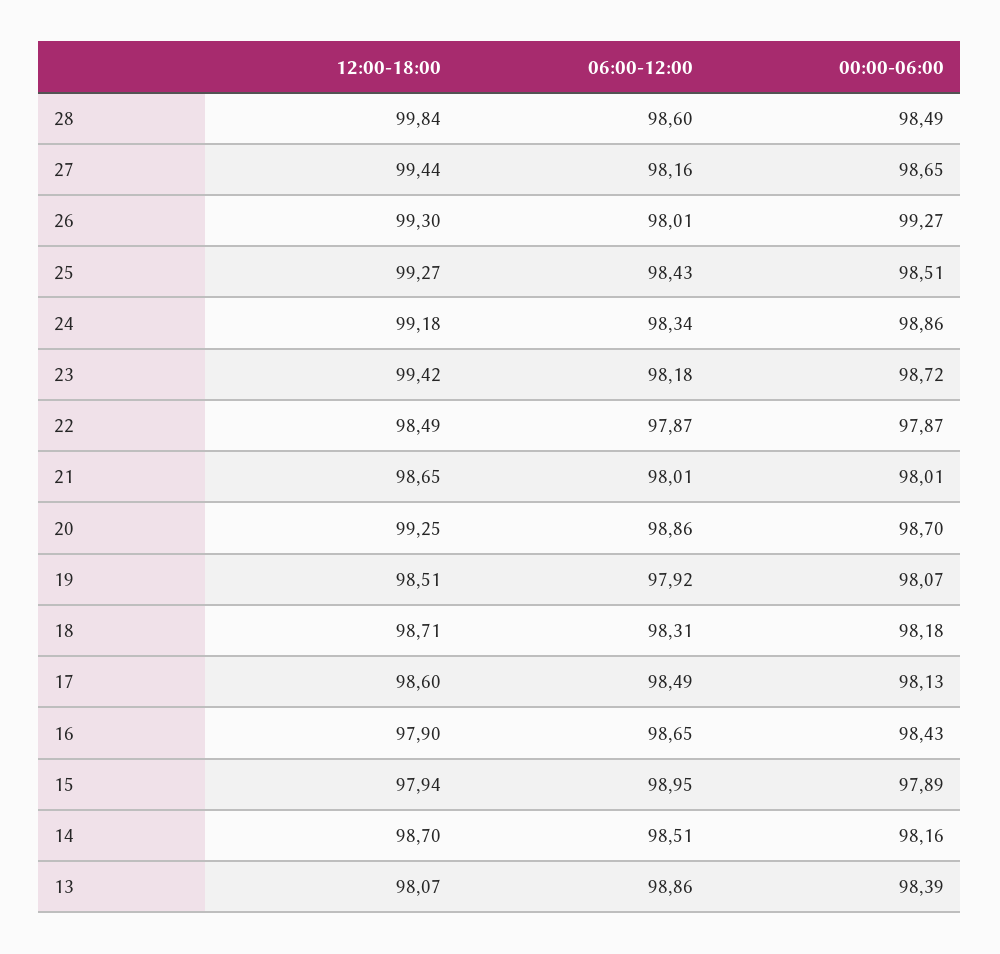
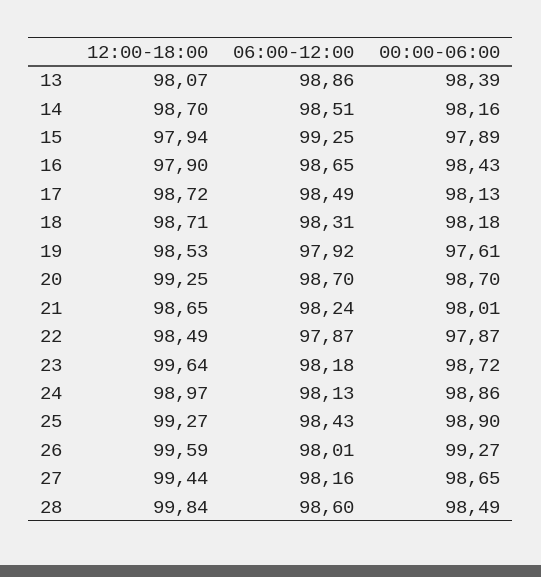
  {
    "12:00-18:00": {
      "28": 99.84,
      "27": 99.44,
-     "26": 99.3,
+     "26": 99.59,
      "25": 99.27,
-     "24": 99.18,
+     "24": 98.97,
-     "23": 99.42,
+     "23": 99.64,
      "22": 98.49,
      "21": 98.65,
      "20": 99.25,
-     "19": 98.51,
+     "19": 98.53,
      "18": 98.71,
-     "17": 98.6,
+     "17": 98.72,
      "16": 97.9,
      "15": 97.94,
      "14": 98.7,
      "13": 98.07
    },
    "06:00-12:00": {
      "28": 98.6,
      "27": 98.16,
      "26": 98.01,
      "25": 98.43,
-     "24": 98.34,
+     "24": 98.13,
      "23": 98.18,
      "22": 97.87,
-     "21": 98.01,
+     "21": 98.24,
-     "20": 98.86,
+     "20": 98.7,
      "19": 97.92,
      "18": 98.31,
      "17": 98.49,
      "16": 98.65,
-     "15": 98.95,
+     "15": 99.25,
      "14": 98.51,
      "13": 98.86
    },
    "00:00-06:00": {
      "28": 98.49,
      "27": 98.65,
      "26": 99.27,
-     "25": 98.51,
+     "25": 98.9,
      "24": 98.86,
      "23": 98.72,
      "22": 97.87,
      "21": 98.01,
      "20": 98.7,
-     "19": 98.07,
+     "19": 97.61,
      "18": 98.18,
      "17": 98.13,
      "16": 98.43,
      "15": 97.89,
      "14": 98.16,
      "13": 98.39
    }
  }

